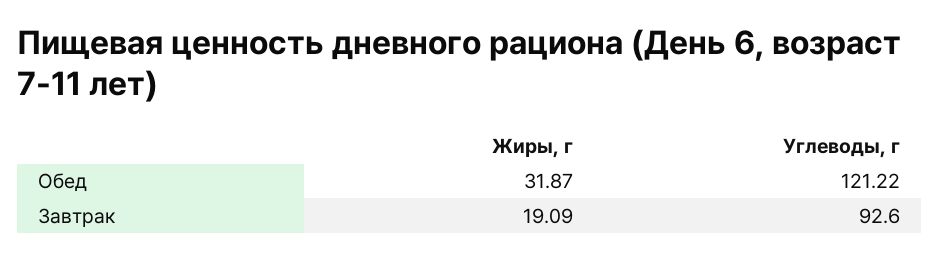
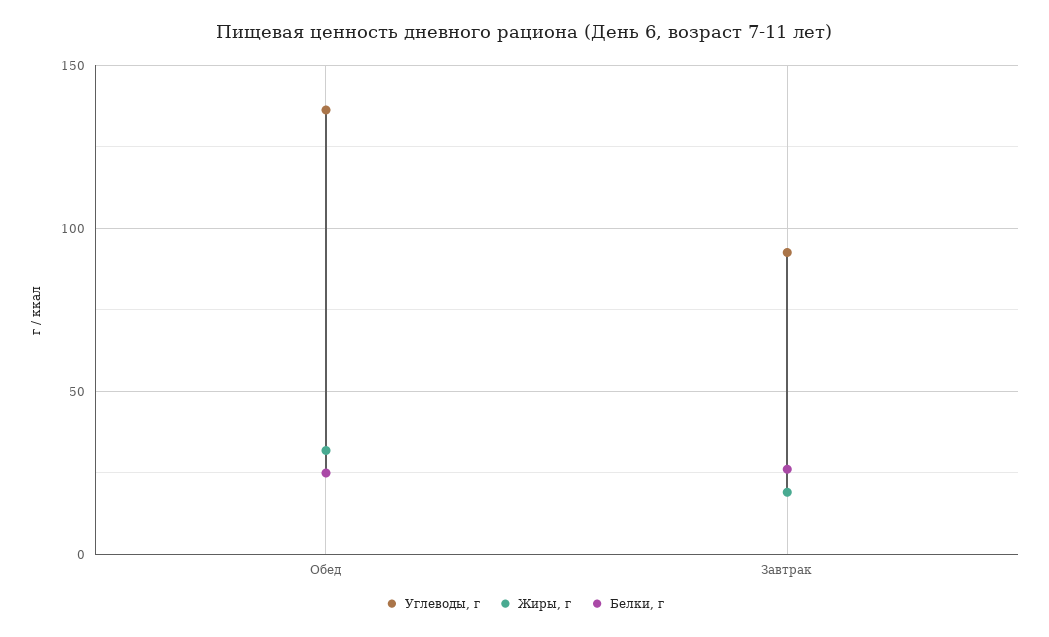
  {
    "Жиры, г": {
      "Обед": 31.87,
      "Завтрак": 19.09
    },
    "Углеводы, г": {
-     "Обед": 121.22,
+     "Обед": 135,
      "Завтрак": 92.6
-   }
+   },
+   "Белки, г": {
+     "Обед": 25,
+     "Завтрак": 25
+   }
  }

